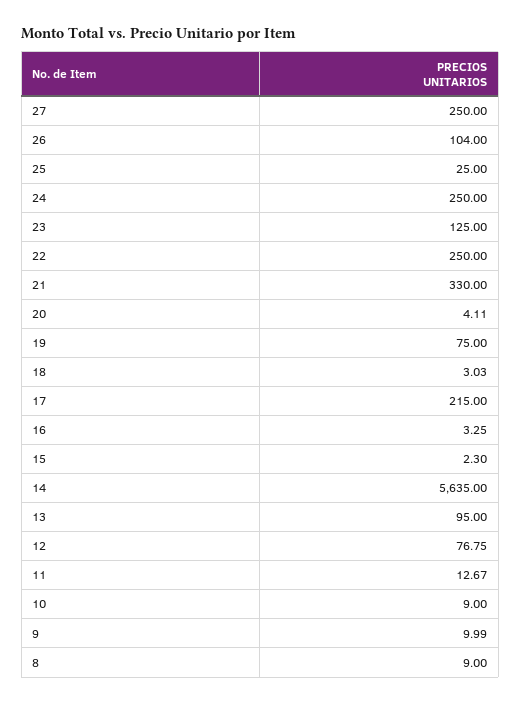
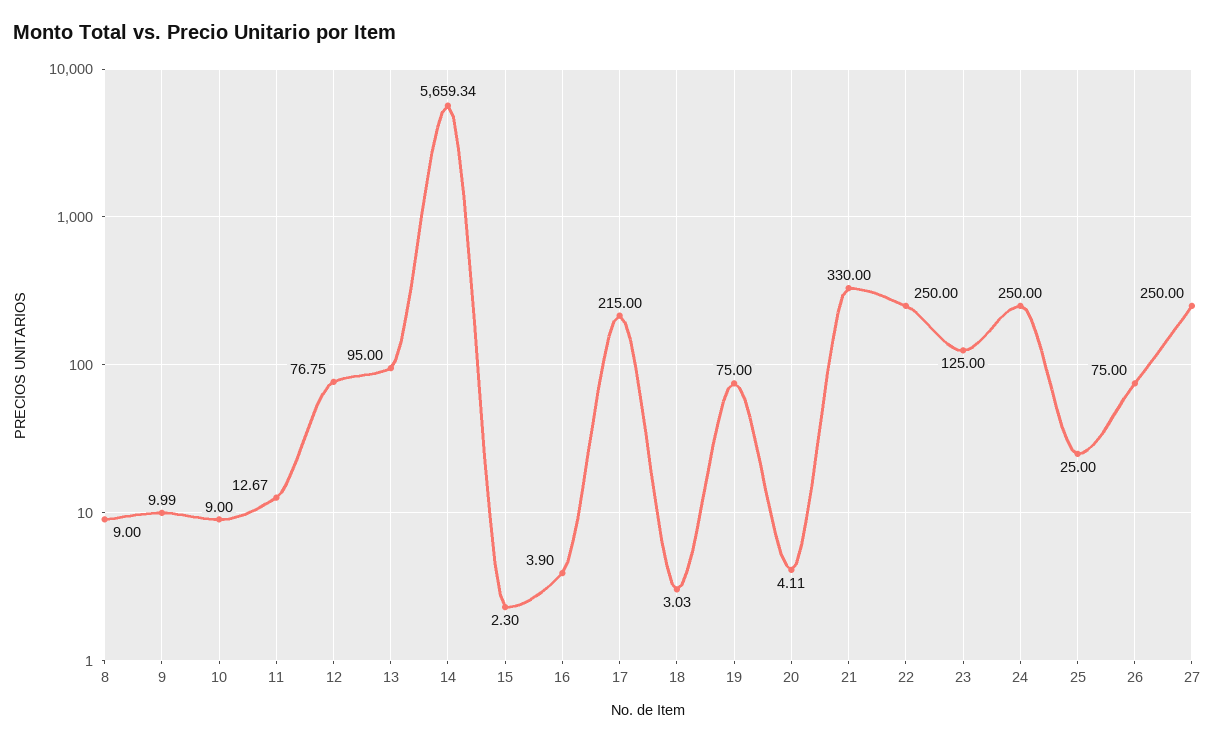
  {
    "27": 250,
-   "26": 104,
+   "26": 75,
    "25": 25,
    "24": 250,
    "23": 125,
    "22": 250,
    "21": 330,
    "20": 4.11,
    "19": 75,
    "18": 3.03,
    "17": 215,
-   "16": 3.25,
+   "16": 3.9,
    "15": 2.3,
-   "14": 5635,
+   "14": 5659.34,
    "13": 95,
    "12": 76.75,
    "11": 12.67,
    "10": 9,
    "9": 9.99,
    "8": 9
  }

